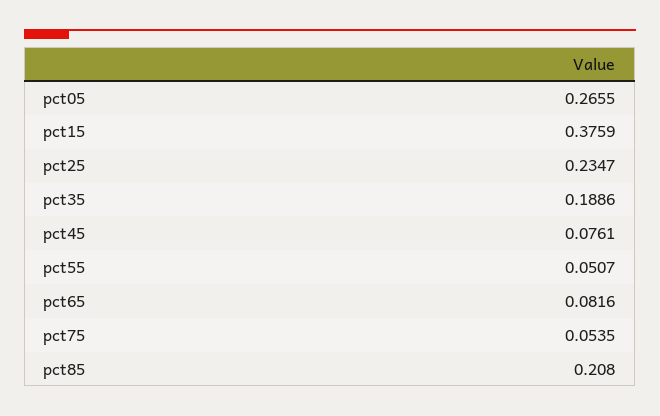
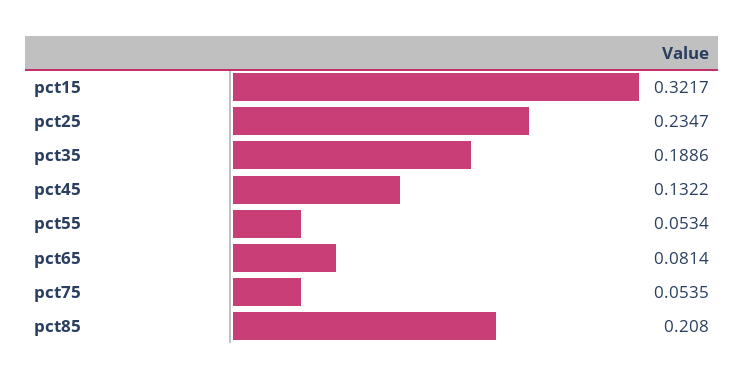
  {
-   "pct05": 0.2655,
-   "pct15": 0.3759,
+   "pct15": 0.3217,
    "pct25": 0.2347,
    "pct35": 0.1886,
-   "pct45": 0.0761,
+   "pct45": 0.1322,
-   "pct55": 0.0507,
+   "pct55": 0.0534,
-   "pct65": 0.0816,
+   "pct65": 0.0814,
    "pct75": 0.0535,
    "pct85": 0.208
  }

